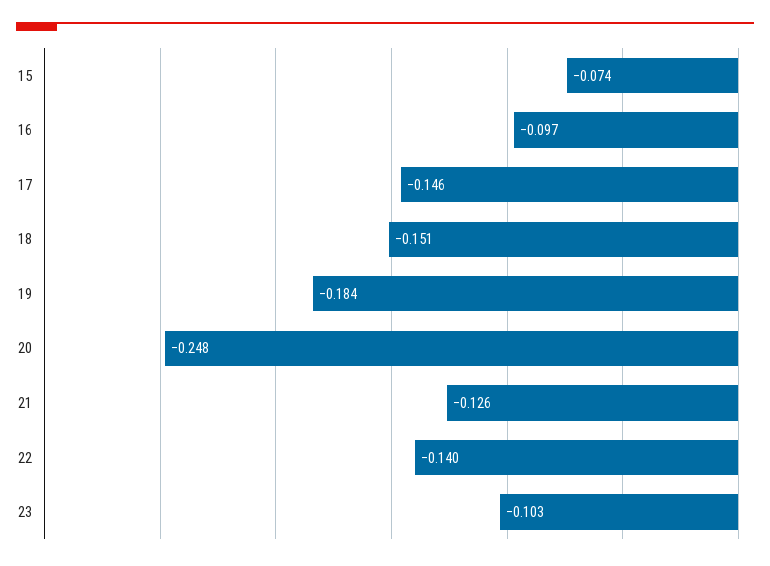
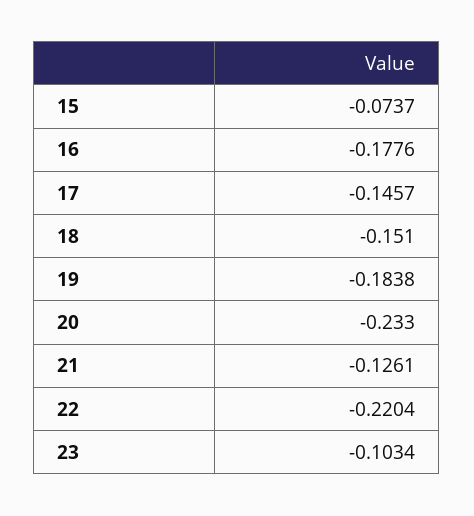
  {
    "15": -0.0737,
-   "16": -0.097,
+   "16": -0.1776,
    "17": -0.1457,
    "18": -0.151,
    "19": -0.1838,
-   "20": -0.248,
+   "20": -0.233,
    "21": -0.1261,
-   "22": -0.14,
+   "22": -0.2204,
    "23": -0.1034
  }

